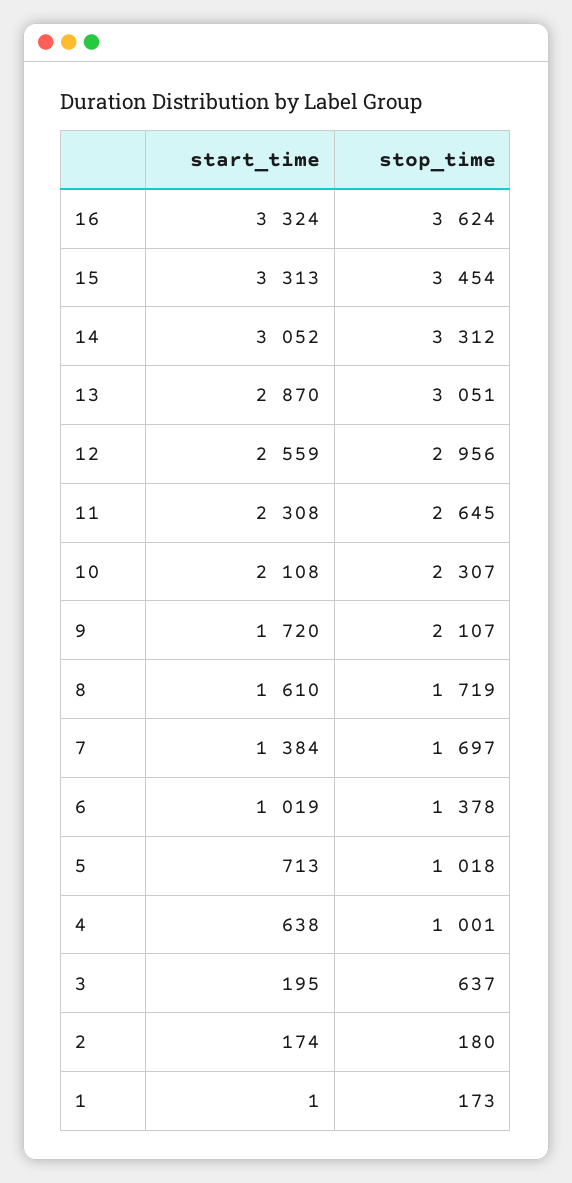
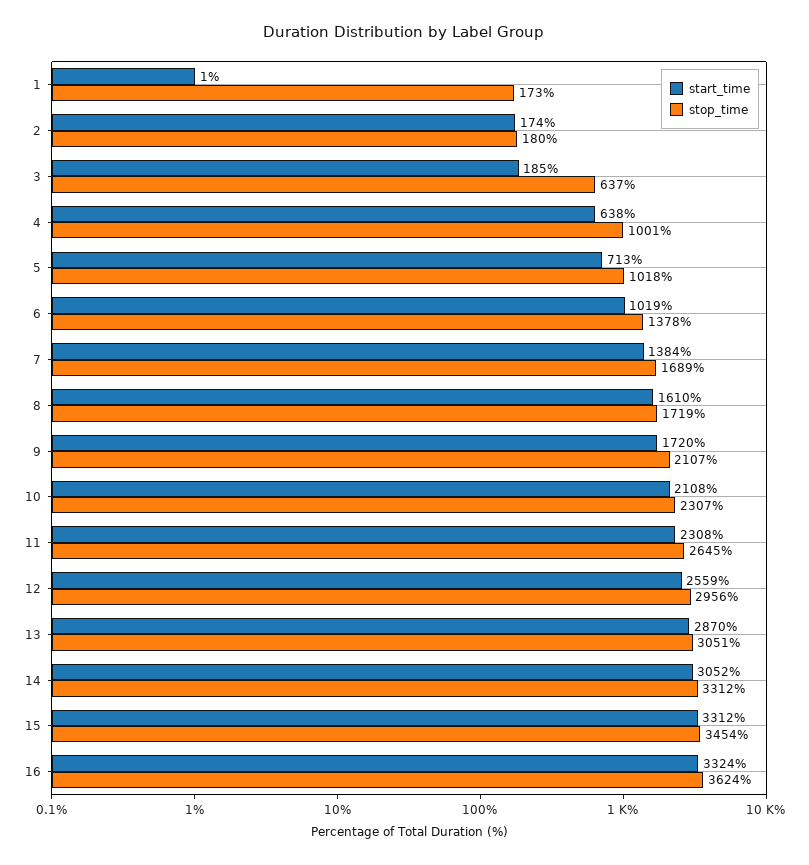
  {
    "start_time": {
      "16": 3324,
-     "15": 3313,
+     "15": 3312,
      "14": 3052,
      "13": 2870,
      "12": 2559,
      "11": 2308,
      "10": 2108,
      "9": 1720,
      "8": 1610,
      "7": 1384,
      "6": 1019,
      "5": 713,
      "4": 638,
-     "3": 195,
+     "3": 185,
      "2": 174,
      "1": 1
    },
    "stop_time": {
      "16": 3624,
      "15": 3454,
      "14": 3312,
      "13": 3051,
      "12": 2956,
      "11": 2645,
      "10": 2307,
      "9": 2107,
      "8": 1719,
-     "7": 1697,
+     "7": 1689,
      "6": 1378,
      "5": 1018,
      "4": 1001,
      "3": 637,
      "2": 180,
      "1": 173
    }
  }

